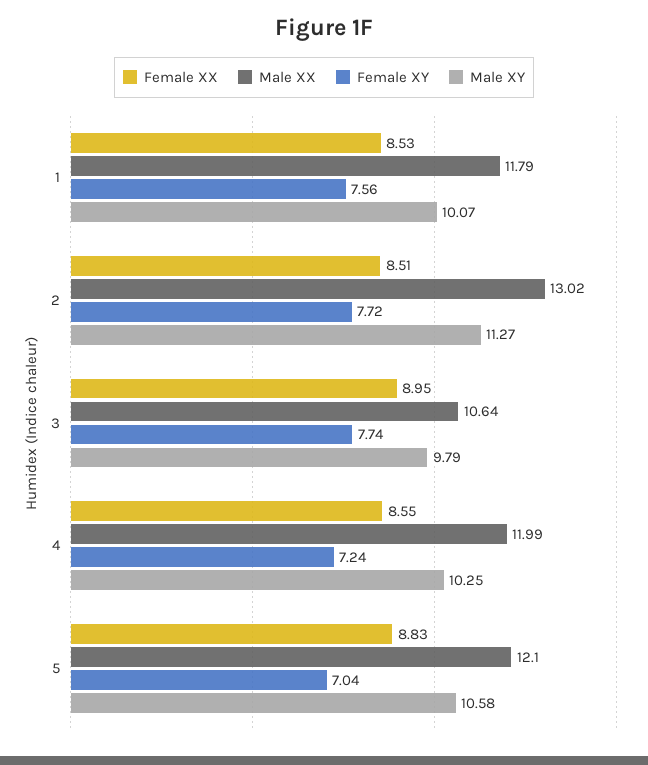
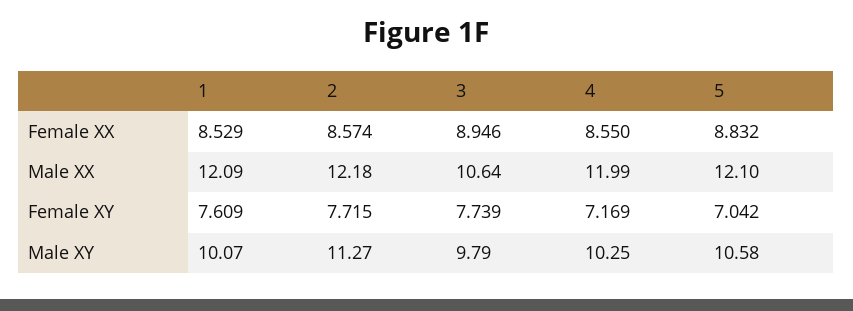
  {
    "Female XX": {
      "1": 8.529,
-     "2": 8.51,
+     "2": 8.574,
      "3": 8.946,
      "4": 8.55,
      "5": 8.832
    },
    "Male XX": {
-     "1": 11.79,
+     "1": 12.09,
-     "2": 13.02,
+     "2": 12.18,
      "3": 10.64,
      "4": 11.99,
      "5": 12.1
    },
    "Female XY": {
-     "1": 7.56,
+     "1": 7.609,
      "2": 7.715,
      "3": 7.739,
-     "4": 7.24,
+     "4": 7.169,
      "5": 7.042
    },
    "Male XY": {
      "1": 10.07,
      "2": 11.27,
      "3": 9.79,
      "4": 10.25,
      "5": 10.58
    }
  }

